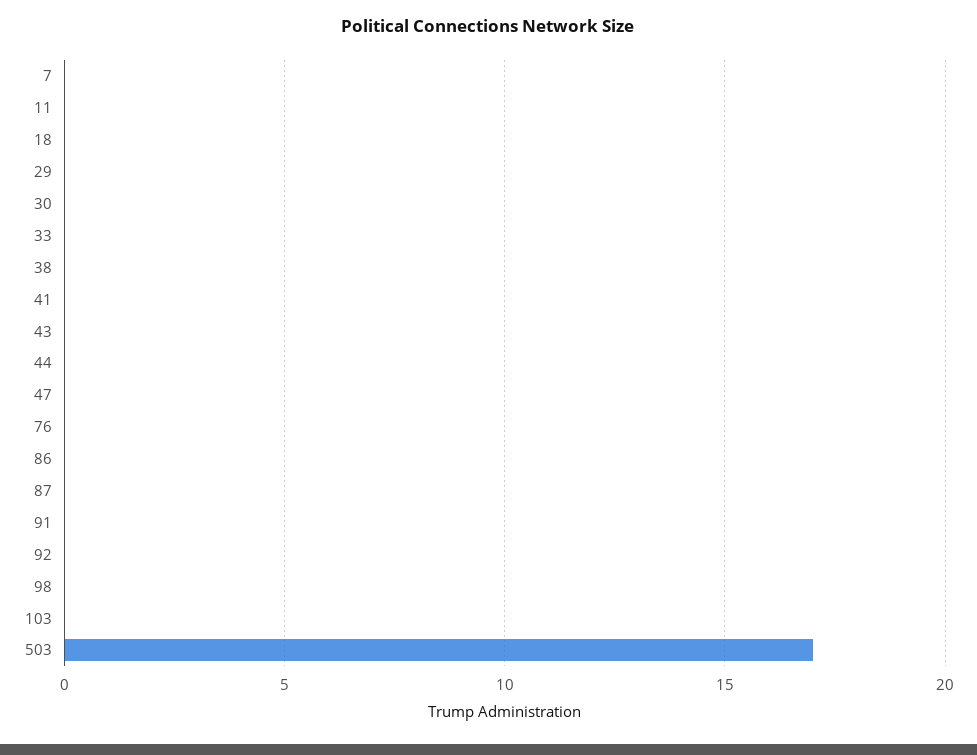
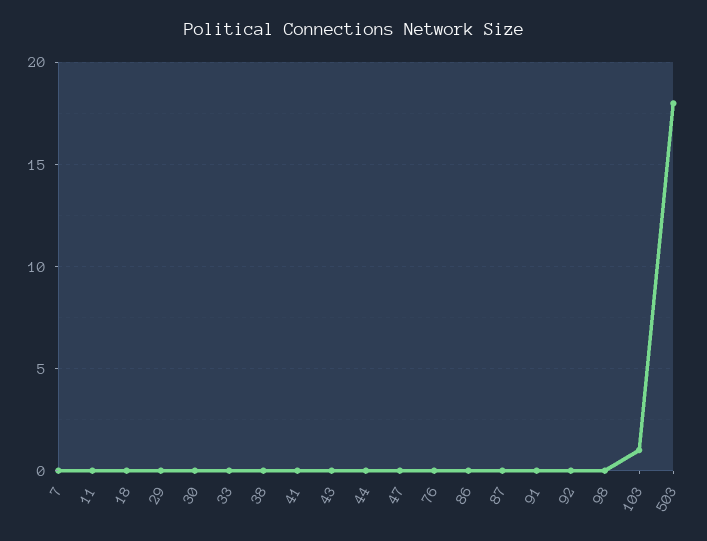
  {
    "7": 0,
    "11": 0,
    "18": 0,
    "29": 0,
    "30": 0,
    "33": 0,
    "38": 0,
    "41": 0,
    "43": 0,
    "44": 0,
    "47": 0,
    "76": 0,
    "86": 0,
    "87": 0,
    "91": 0,
    "92": 0,
    "98": 0,
-   "103": 0,
+   "103": 1,
-   "503": 17
+   "503": 18
  }

